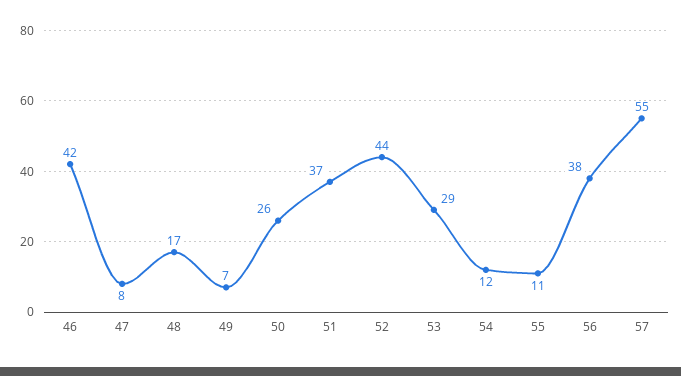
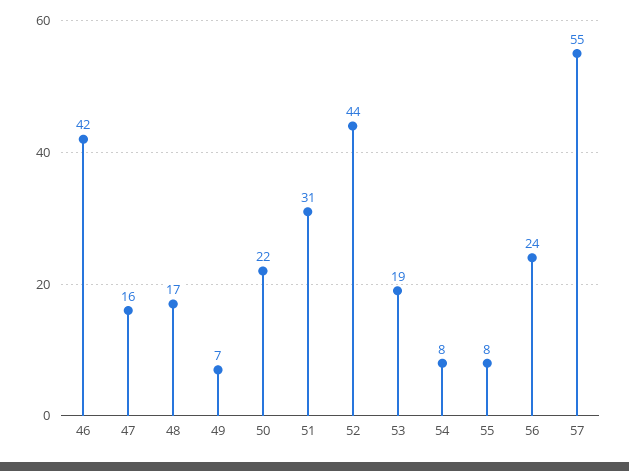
  {
    "46": 42,
-   "47": 8,
+   "47": 16,
    "48": 17,
    "49": 7,
-   "50": 26,
+   "50": 22,
-   "51": 37,
+   "51": 31,
    "52": 44,
-   "53": 29,
+   "53": 19,
-   "54": 12,
+   "54": 8,
-   "55": 11,
+   "55": 8,
-   "56": 38,
+   "56": 24,
    "57": 55
  }

